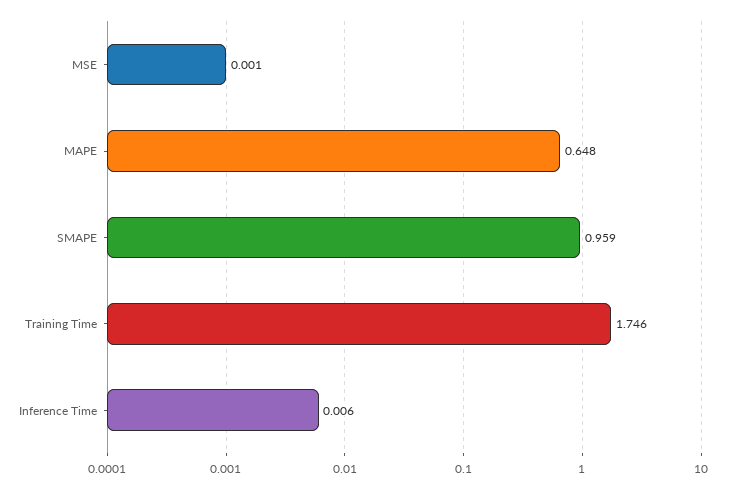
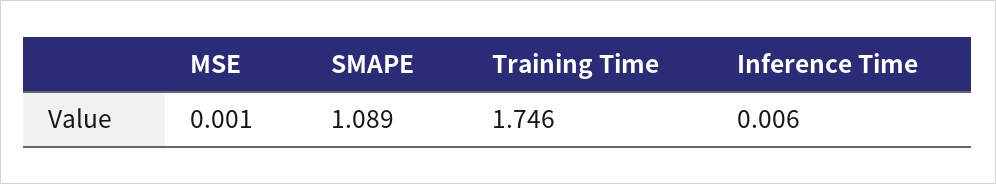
  {
    "MSE": 0.001,
-   "MAPE": 0.648,
-   "SMAPE": 0.959,
+   "SMAPE": 1.089,
    "Training Time": 1.746,
    "Inference Time": 0.006
  }

